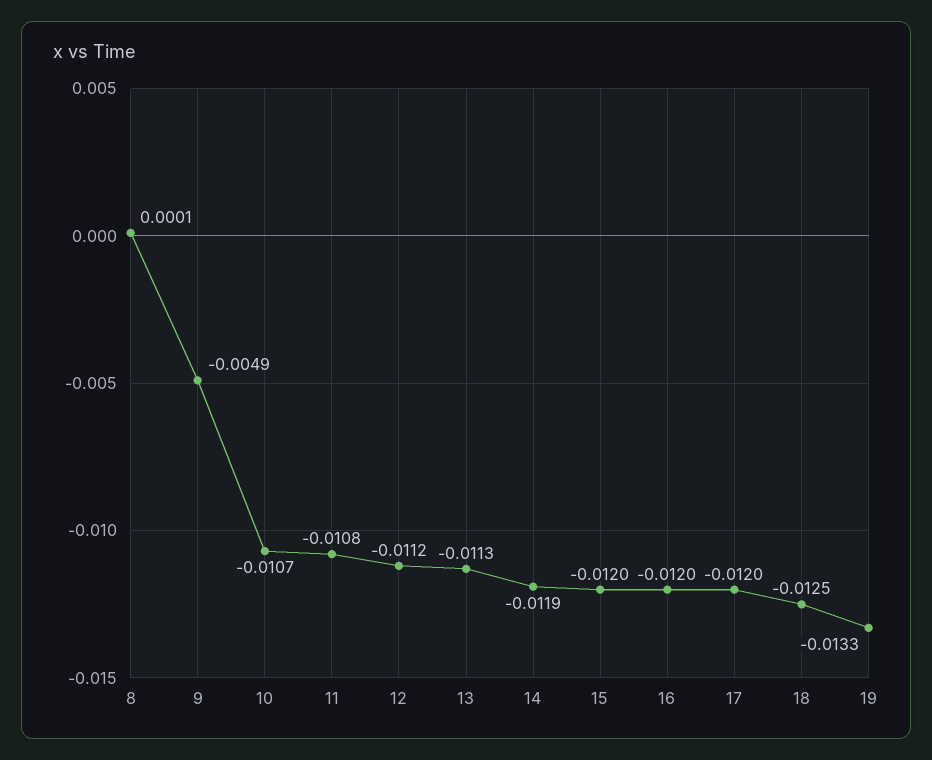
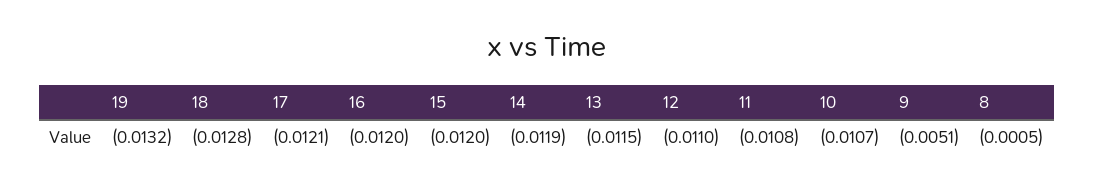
  {
-   "8": 0.0001,
+   "8": -0.0005,
-   "9": -0.0049,
+   "9": -0.0051,
    "10": -0.0107,
    "11": -0.0108,
-   "12": -0.0112,
+   "12": -0.011,
-   "13": -0.0113,
+   "13": -0.0115,
    "14": -0.0119,
    "15": -0.012,
    "16": -0.012,
-   "17": -0.012,
+   "17": -0.0121,
-   "18": -0.0125,
+   "18": -0.0128,
-   "19": -0.0133
+   "19": -0.0132
  }

